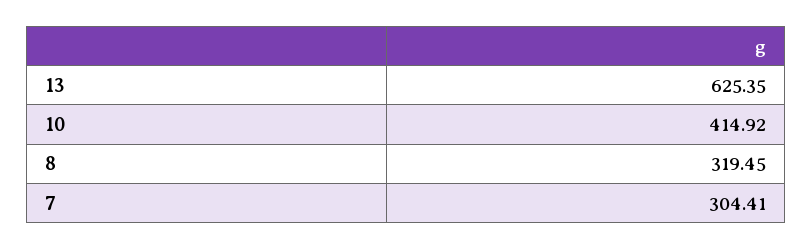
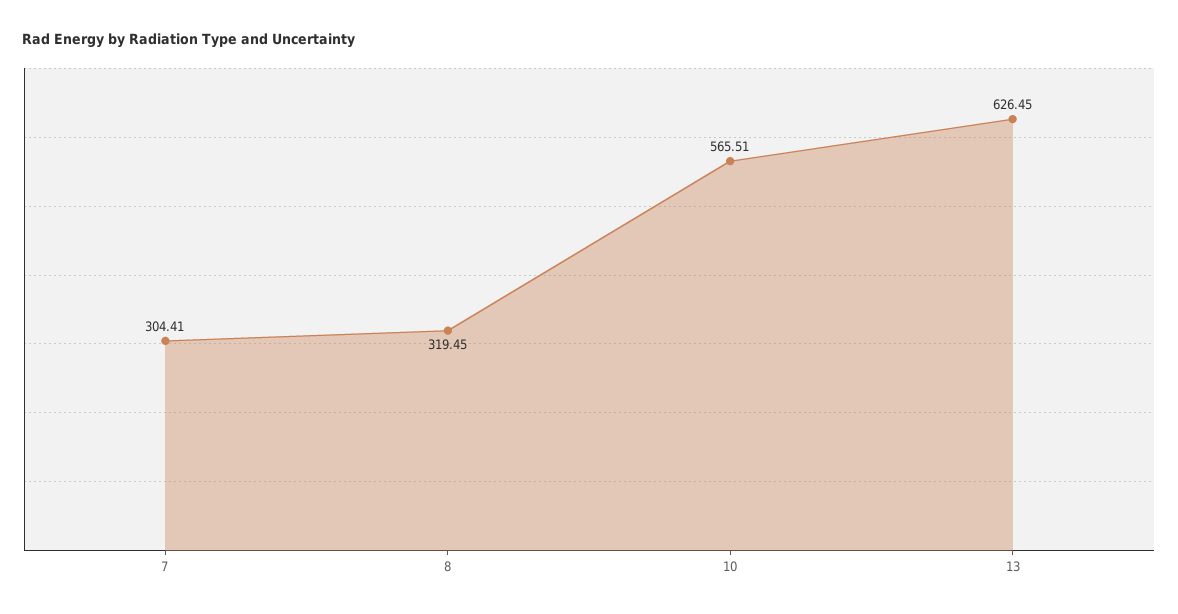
  {
-   "13": 625.35,
+   "13": 626.45,
-   "10": 414.92,
+   "10": 565.51,
    "8": 319.45,
    "7": 304.41
  }

